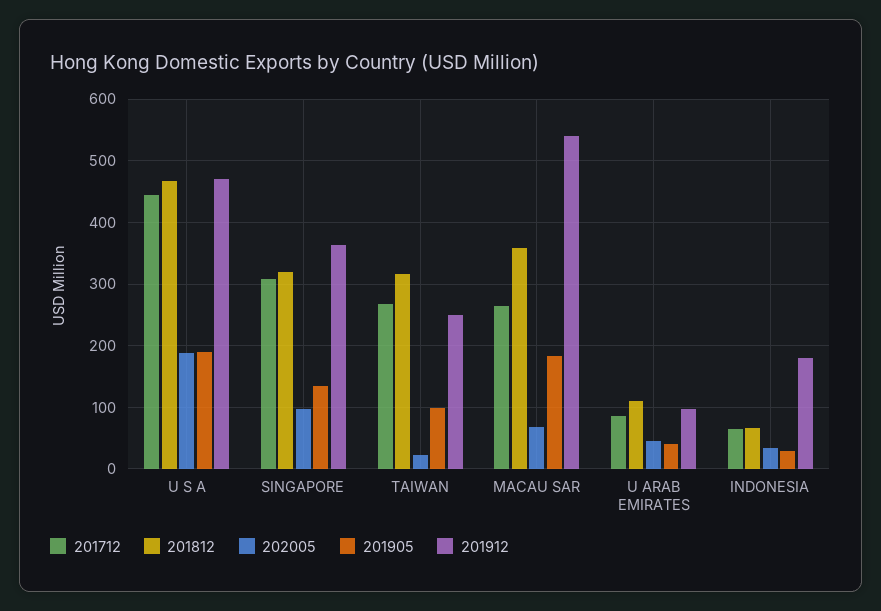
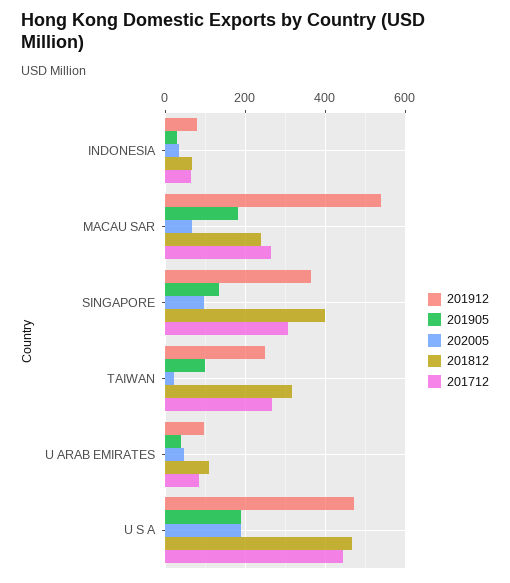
  {
    "201712": {
      "U S A": 440,
      "SINGAPORE": 310,
      "TAIWAN": 270,
      "MACAU SAR": 270,
      "U ARAB EMIRATES": 90,
      "INDONESIA": 60
    },
    "201812": {
      "U S A": 470,
-     "SINGAPORE": 320,
+     "SINGAPORE": 400,
      "TAIWAN": 320,
-     "MACAU SAR": 360,
+     "MACAU SAR": 240,
      "U ARAB EMIRATES": 110,
      "INDONESIA": 70
    },
    "202005": {
      "U S A": 190,
      "SINGAPORE": 100,
      "TAIWAN": 20,
      "MACAU SAR": 70,
      "U ARAB EMIRATES": 50,
      "INDONESIA": 30
    },
    "201905": {
      "U S A": 190,
      "SINGAPORE": 130,
      "TAIWAN": 100,
      "MACAU SAR": 180,
      "U ARAB EMIRATES": 40,
      "INDONESIA": 30
    },
    "201912": {
      "U S A": 470,
      "SINGAPORE": 360,
      "TAIWAN": 250,
      "MACAU SAR": 540,
      "U ARAB EMIRATES": 100,
-     "INDONESIA": 180
+     "INDONESIA": 80
    }
  }

